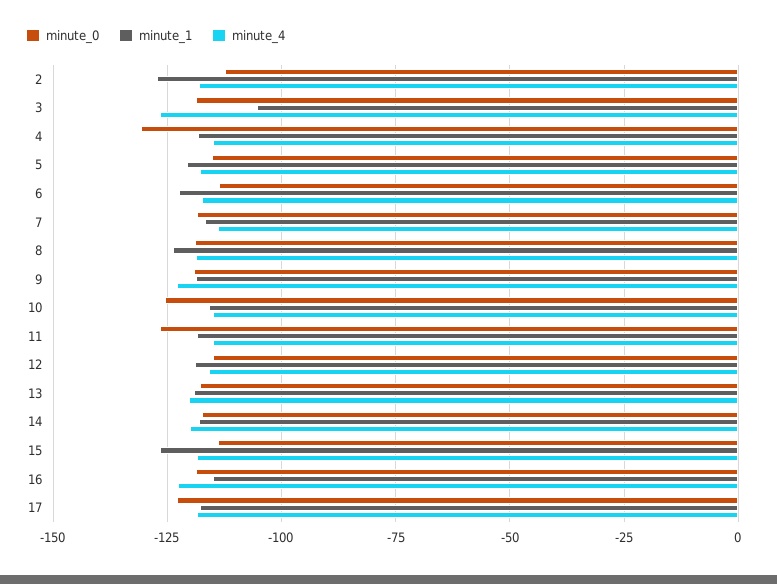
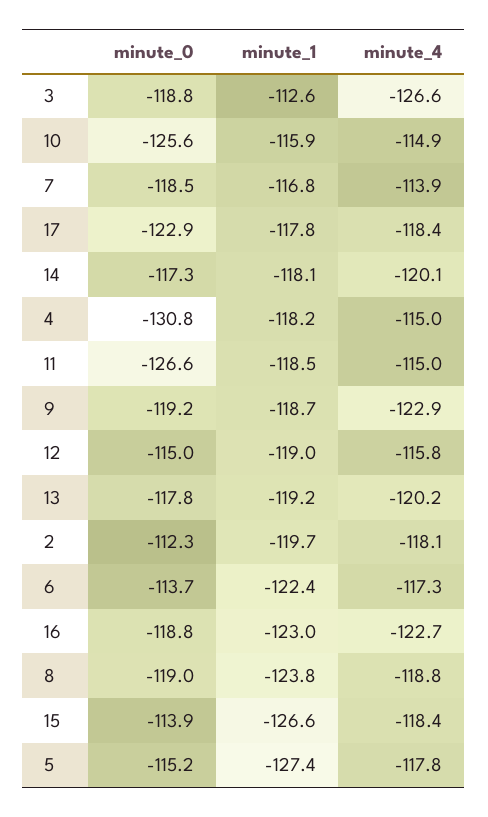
  {
    "minute_0": {
      "2": -112.3,
      "3": -118.8,
      "4": -130.8,
      "5": -115.2,
      "6": -113.7,
      "7": -118.5,
      "8": -119,
      "9": -119.2,
      "10": -125.6,
      "11": -126.6,
      "12": -115,
      "13": -117.8,
      "14": -117.3,
      "15": -113.9,
      "16": -118.8,
      "17": -122.9
    },
    "minute_1": {
-     "2": -127.5,
+     "2": -119.7,
-     "3": -105,
+     "3": -112.6,
      "4": -118.2,
-     "5": -120,
+     "5": -127.4,
      "6": -122.4,
      "7": -116.8,
      "8": -123.8,
      "9": -118.7,
      "10": -115.9,
      "11": -118.5,
      "12": -119,
      "13": -119.2,
      "14": -118.1,
      "15": -126.6,
-     "16": -115,
+     "16": -123,
      "17": -117.8
    },
    "minute_4": {
      "2": -118.1,
      "3": -126.6,
      "4": -115,
      "5": -117.8,
      "6": -117.3,
      "7": -113.9,
      "8": -118.8,
      "9": -122.9,
      "10": -114.9,
      "11": -115,
      "12": -115.8,
      "13": -120.2,
      "14": -120.1,
      "15": -118.4,
      "16": -122.7,
      "17": -118.4
    }
  }

